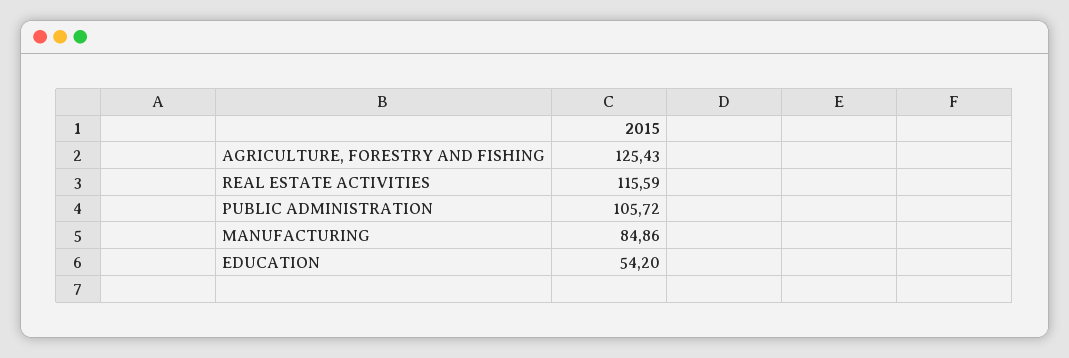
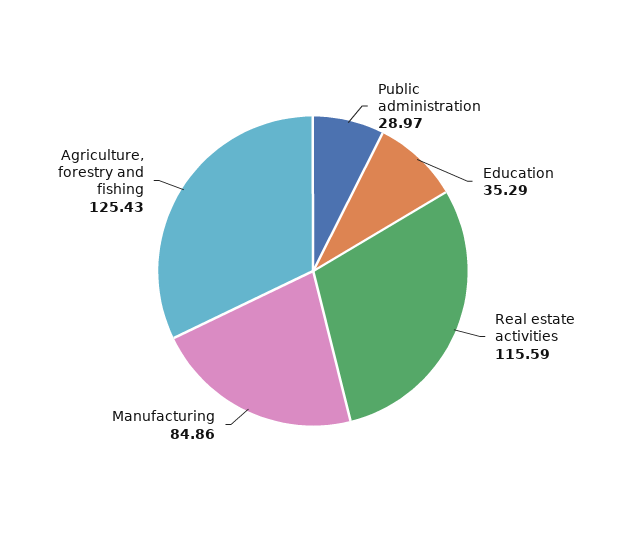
  {
    "AGRICULTURE, FORESTRY AND FISHING": 125.43,
    "REAL ESTATE ACTIVITIES": 115.59,
-   "PUBLIC ADMINISTRATION": 105.72,
+   "PUBLIC ADMINISTRATION": 28.97,
    "MANUFACTURING": 84.86,
-   "EDUCATION": 54.2
+   "EDUCATION": 35.29
  }

